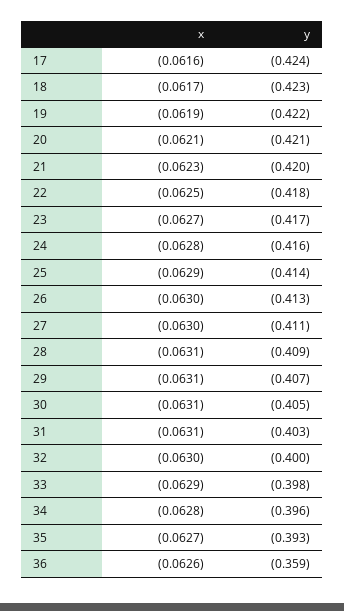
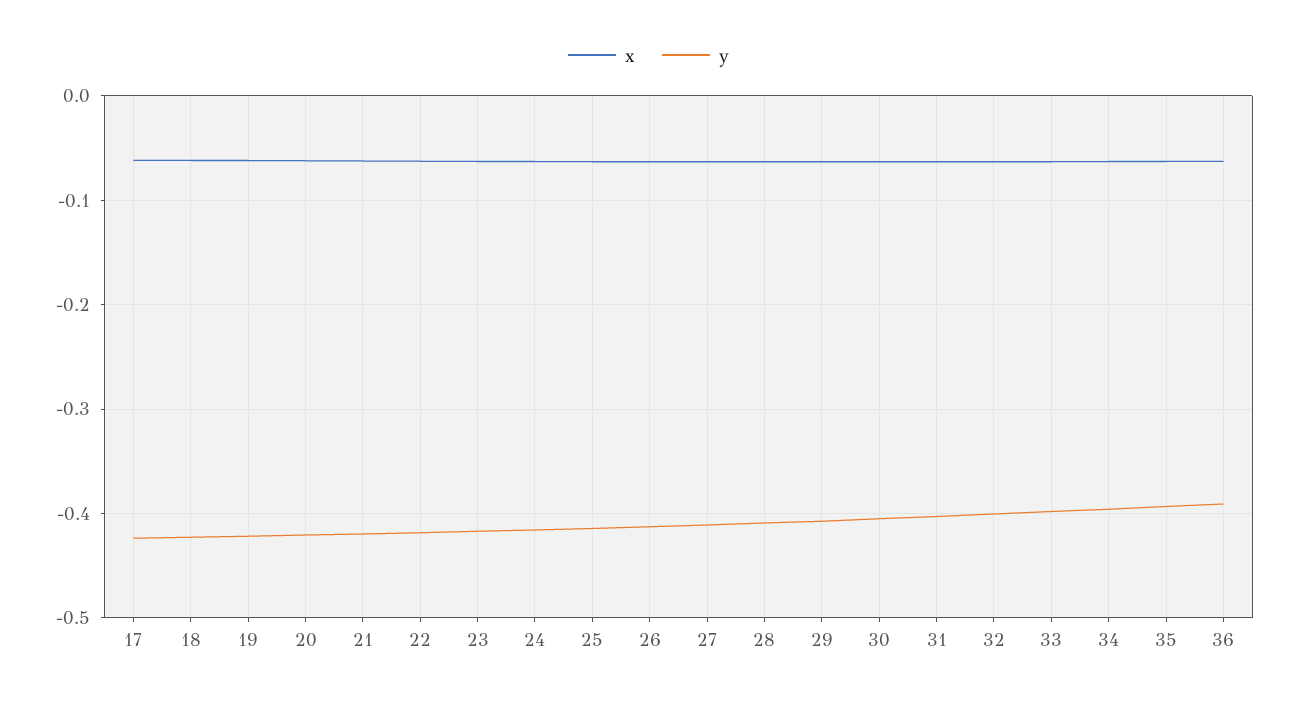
  {
    "x": {
      "17": -0.0616,
      "18": -0.0617,
      "19": -0.0619,
      "20": -0.0621,
      "21": -0.0623,
      "22": -0.0625,
      "23": -0.0627,
      "24": -0.0628,
      "25": -0.0629,
      "26": -0.063,
      "27": -0.063,
      "28": -0.0631,
      "29": -0.0631,
      "30": -0.0631,
      "31": -0.0631,
      "32": -0.063,
      "33": -0.0629,
      "34": -0.0628,
      "35": -0.0627,
      "36": -0.0626
    },
    "y": {
      "17": -0.424,
      "18": -0.423,
      "19": -0.422,
      "20": -0.421,
      "21": -0.42,
      "22": -0.418,
      "23": -0.417,
      "24": -0.416,
      "25": -0.414,
      "26": -0.413,
      "27": -0.411,
      "28": -0.409,
      "29": -0.407,
      "30": -0.405,
      "31": -0.403,
      "32": -0.4,
      "33": -0.398,
      "34": -0.396,
      "35": -0.393,
-     "36": -0.359
+     "36": -0.39
    }
  }

